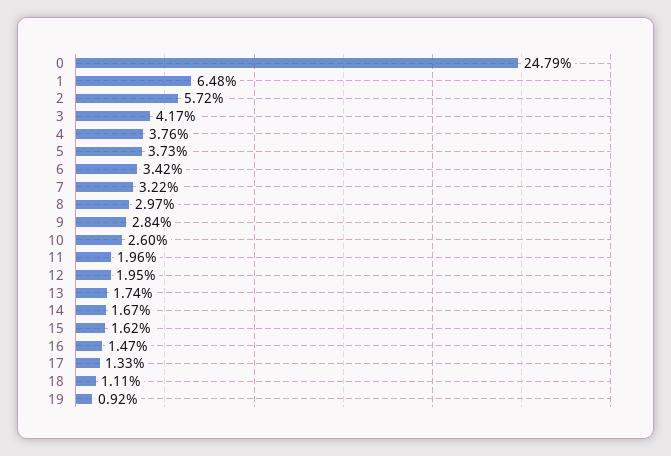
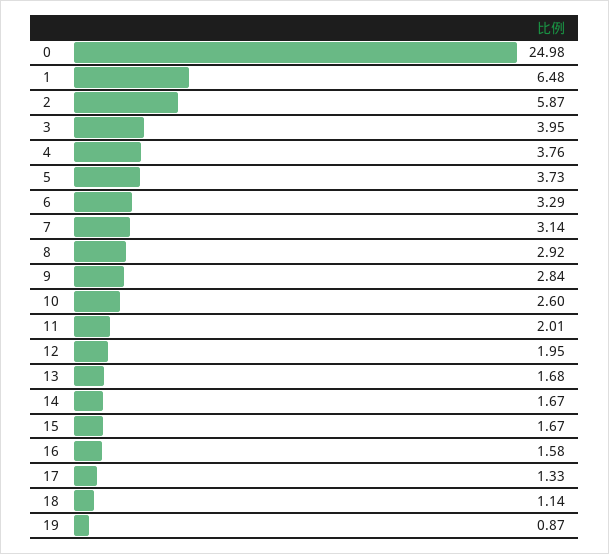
  {
-   "0": 24.79,
+   "0": 24.98,
    "1": 6.48,
-   "2": 5.72,
+   "2": 5.87,
-   "3": 4.17,
+   "3": 3.95,
    "4": 3.76,
    "5": 3.73,
-   "6": 3.42,
+   "6": 3.29,
-   "7": 3.22,
+   "7": 3.14,
-   "8": 2.97,
+   "8": 2.92,
    "9": 2.84,
    "10": 2.6,
-   "11": 1.96,
+   "11": 2.01,
    "12": 1.95,
-   "13": 1.74,
+   "13": 1.68,
    "14": 1.67,
-   "15": 1.62,
+   "15": 1.67,
-   "16": 1.47,
+   "16": 1.58,
    "17": 1.33,
-   "18": 1.11,
+   "18": 1.14,
-   "19": 0.92
+   "19": 0.87
  }

